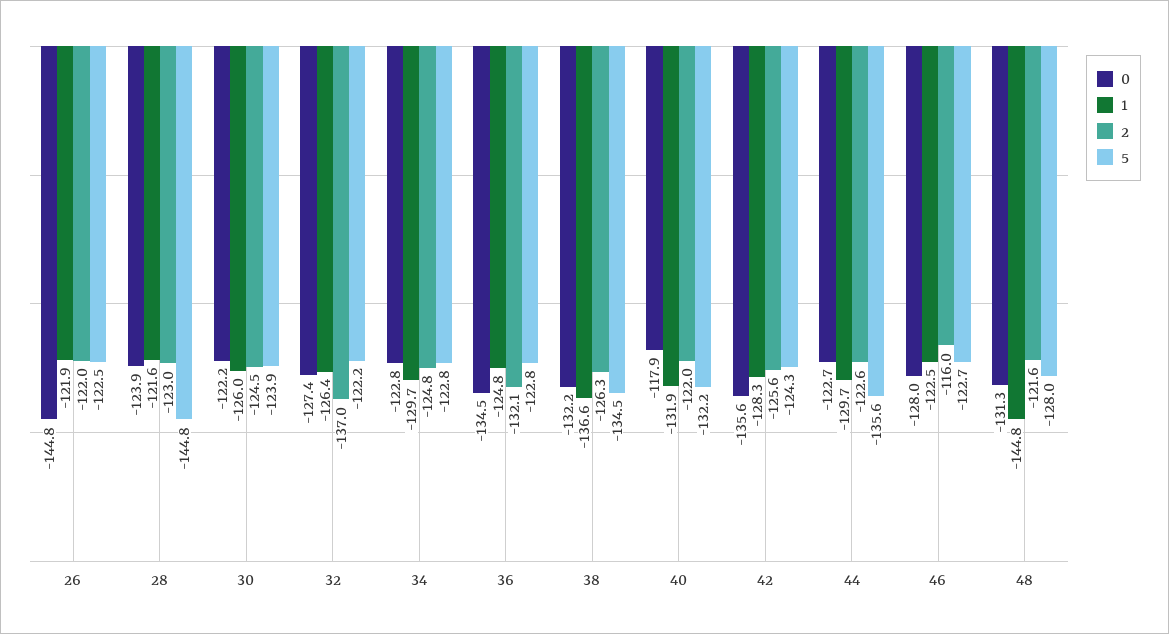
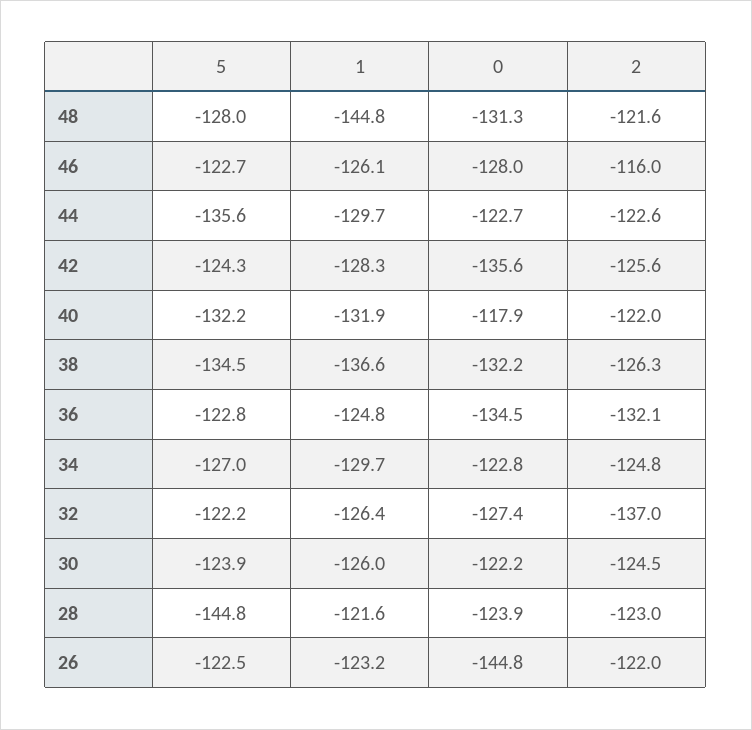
  {
    "0": {
      "26": -144.8,
      "28": -123.9,
      "30": -122.2,
      "32": -127.4,
      "34": -122.8,
      "36": -134.5,
      "38": -132.2,
      "40": -117.9,
      "42": -135.6,
      "44": -122.7,
      "46": -128,
      "48": -131.3
    },
    "1": {
-     "26": -121.9,
+     "26": -123.2,
      "28": -121.6,
      "30": -126,
      "32": -126.4,
      "34": -129.7,
      "36": -124.8,
      "38": -136.6,
      "40": -131.9,
      "42": -128.3,
      "44": -129.7,
-     "46": -122.5,
+     "46": -126.1,
      "48": -144.8
    },
    "2": {
      "26": -122,
      "28": -123,
      "30": -124.5,
      "32": -137,
      "34": -124.8,
      "36": -132.1,
      "38": -126.3,
      "40": -122,
      "42": -125.6,
      "44": -122.6,
      "46": -116,
      "48": -121.6
    },
    "5": {
      "26": -122.5,
      "28": -144.8,
      "30": -123.9,
      "32": -122.2,
-     "34": -122.8,
+     "34": -127,
      "36": -122.8,
      "38": -134.5,
      "40": -132.2,
      "42": -124.3,
      "44": -135.6,
      "46": -122.7,
      "48": -128
    }
  }

